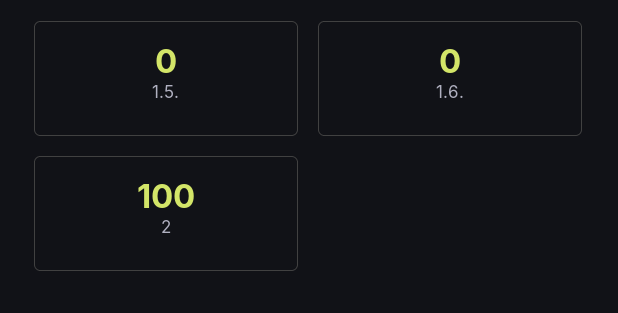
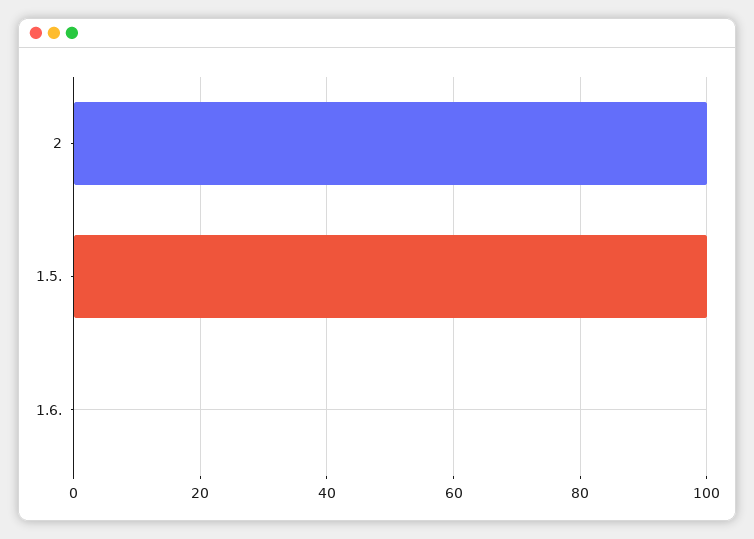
  {
-   "1.5.": 0,
+   "1.5.": 100,
    "1.6.": 0,
    "2": 100
  }

